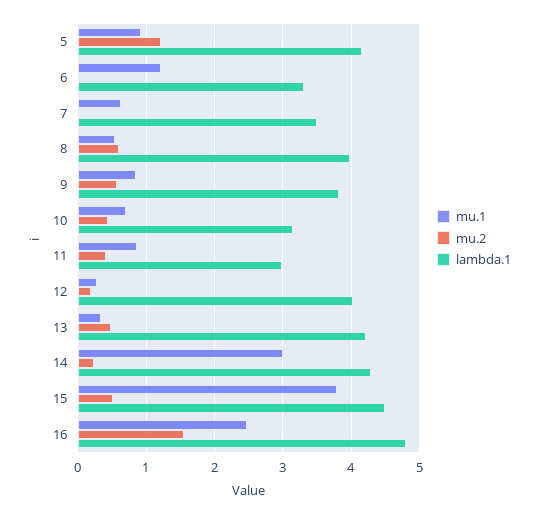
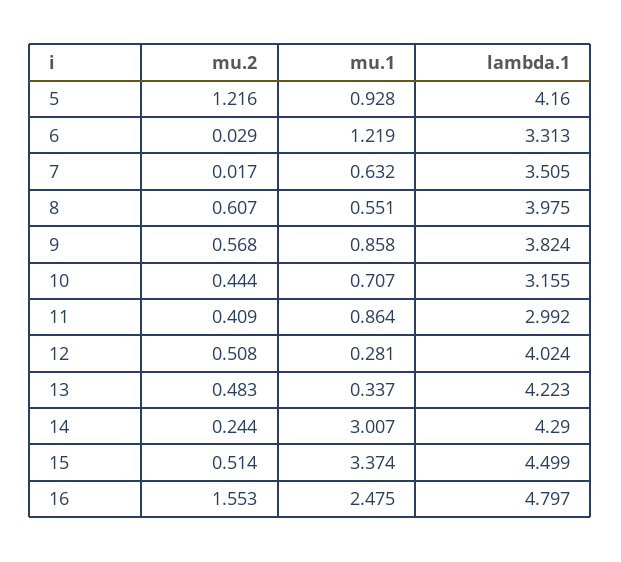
  {
    "mu.1": {
      "5": 0.928,
      "6": 1.219,
      "7": 0.632,
      "8": 0.551,
      "9": 0.858,
      "10": 0.707,
      "11": 0.864,
      "12": 0.281,
      "13": 0.337,
      "14": 3.007,
-     "15": 3.8,
+     "15": 3.374,
      "16": 2.475
    },
    "mu.2": {
      "5": 1.216,
      "6": 0.029,
      "7": 0.017,
      "8": 0.607,
      "9": 0.568,
      "10": 0.444,
      "11": 0.409,
-     "12": 0.2,
+     "12": 0.508,
      "13": 0.483,
      "14": 0.244,
      "15": 0.514,
      "16": 1.553
    },
    "lambda.1": {
      "5": 4.16,
      "6": 3.313,
      "7": 3.505,
      "8": 3.975,
      "9": 3.824,
      "10": 3.155,
      "11": 2.992,
      "12": 4.024,
      "13": 4.223,
      "14": 4.29,
      "15": 4.499,
      "16": 4.797
    }
  }

